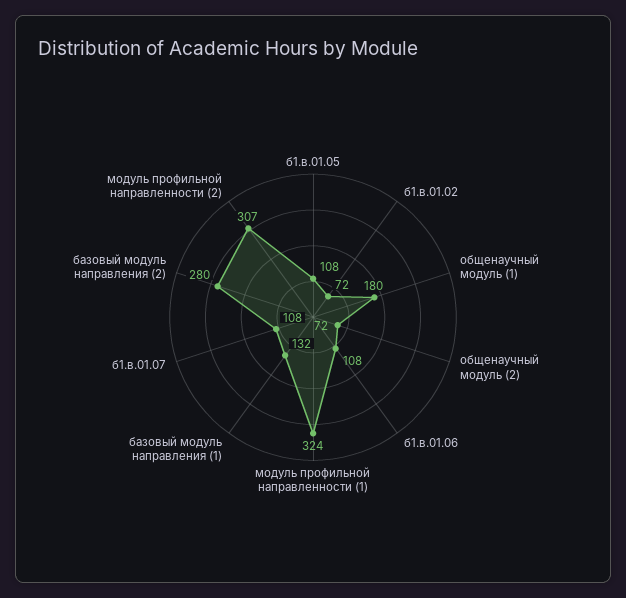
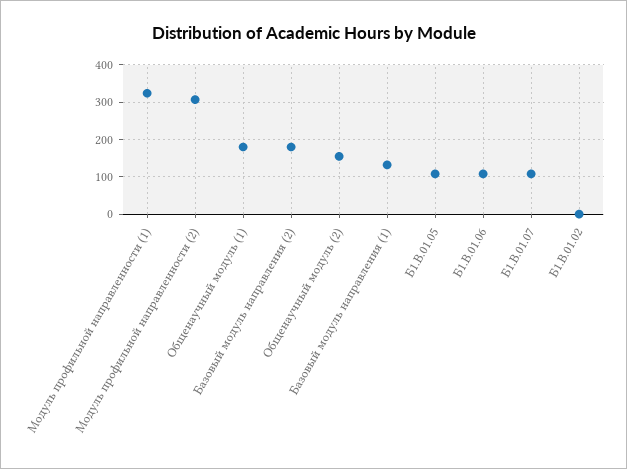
  {
    "б1.в.01.05": 108,
-   "б1.в.01.02": 72,
+   "б1.в.01.02": 0,
    "общенаучный модуль (1)": 180,
-   "общенаучный модуль (2)": 72,
+   "общенаучный модуль (2)": 160,
    "б1.в.01.06": 108,
    "модуль профильной направленности (1)": 324,
    "базовый модуль направления (1)": 132,
    "б1.в.01.07": 108,
-   "базовый модуль направления (2)": 280,
+   "базовый модуль направления (2)": 180,
    "модуль профильной направленности (2)": 307
  }

